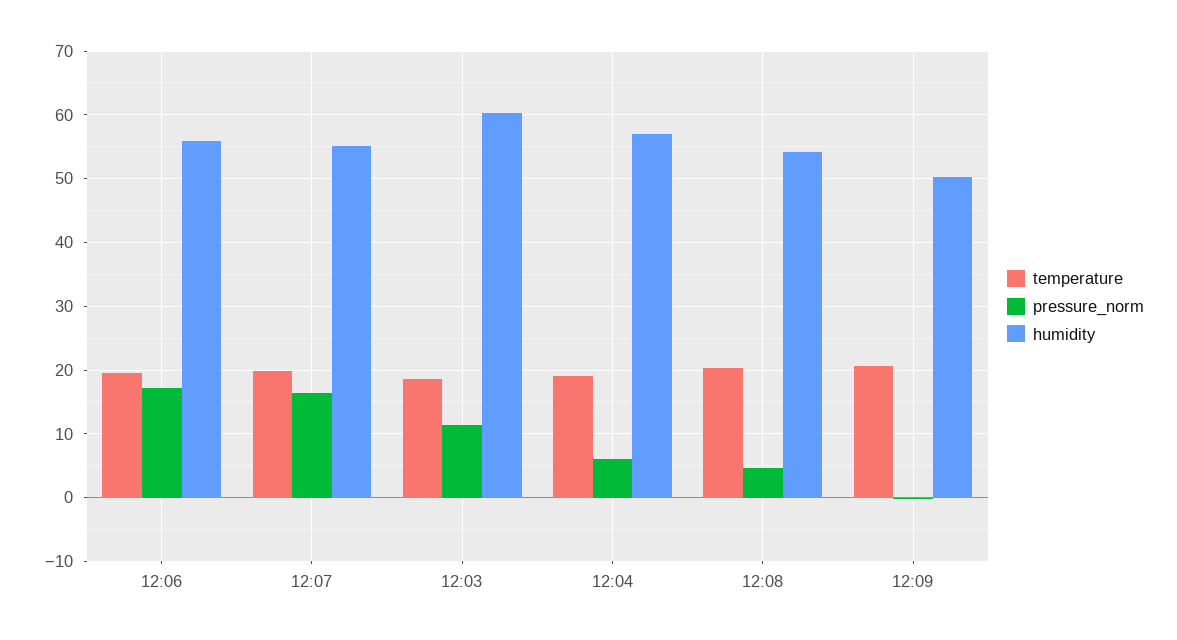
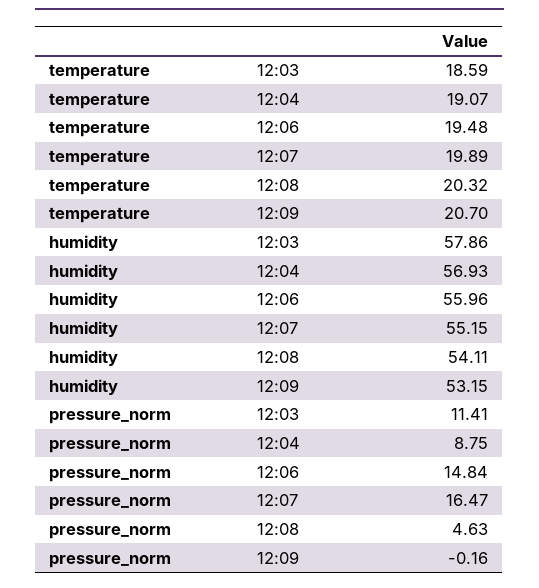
  {
    "temperature": {
      "12:06": 19.48,
      "12:07": 19.89,
      "12:03": 18.59,
      "12:04": 19.07,
      "12:08": 20.32,
      "12:09": 20.7
    },
    "pressure_norm": {
-     "12:06": 17,
+     "12:06": 14.84,
      "12:07": 16.47,
      "12:03": 11.41,
-     "12:04": 6,
+     "12:04": 8.75,
      "12:08": 4.63,
      "12:09": -0.16
    },
    "humidity": {
      "12:06": 55.96,
      "12:07": 55.15,
-     "12:03": 60,
+     "12:03": 57.86,
      "12:04": 56.93,
      "12:08": 54.11,
-     "12:09": 50
+     "12:09": 53.15
    }
  }

